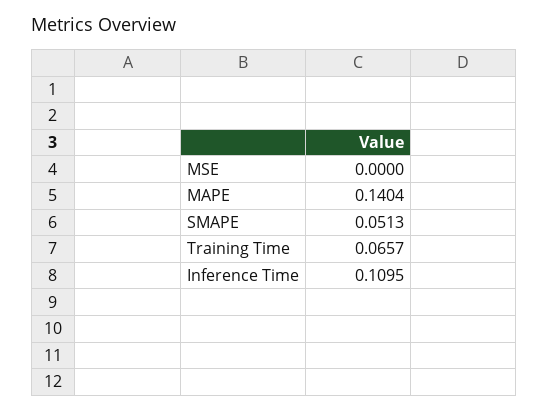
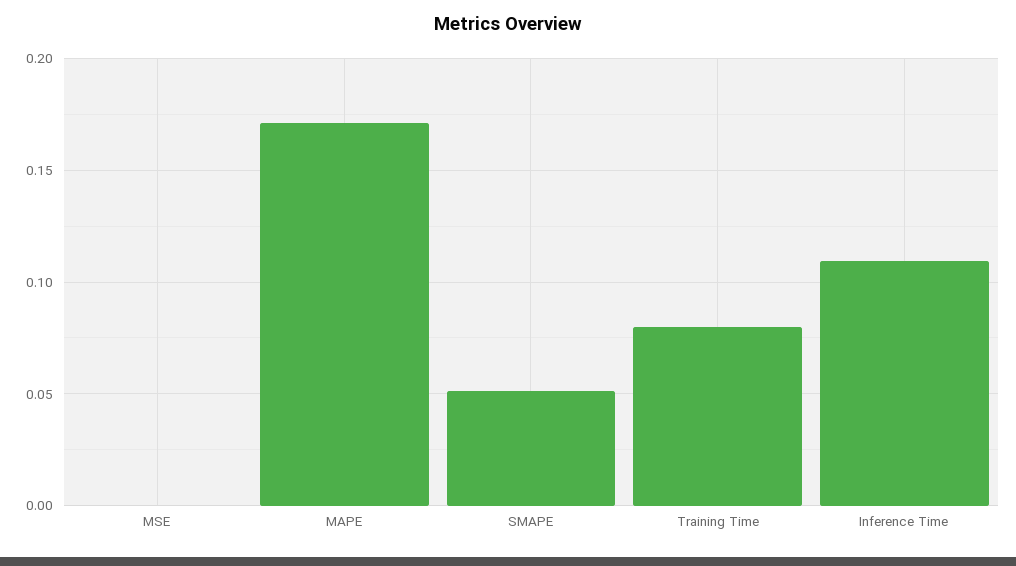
  {
    "MSE": 0,
-   "MAPE": 0.1404,
+   "MAPE": 0.17,
    "SMAPE": 0.0513,
-   "Training Time": 0.0657,
+   "Training Time": 0.08,
    "Inference Time": 0.1095
  }

